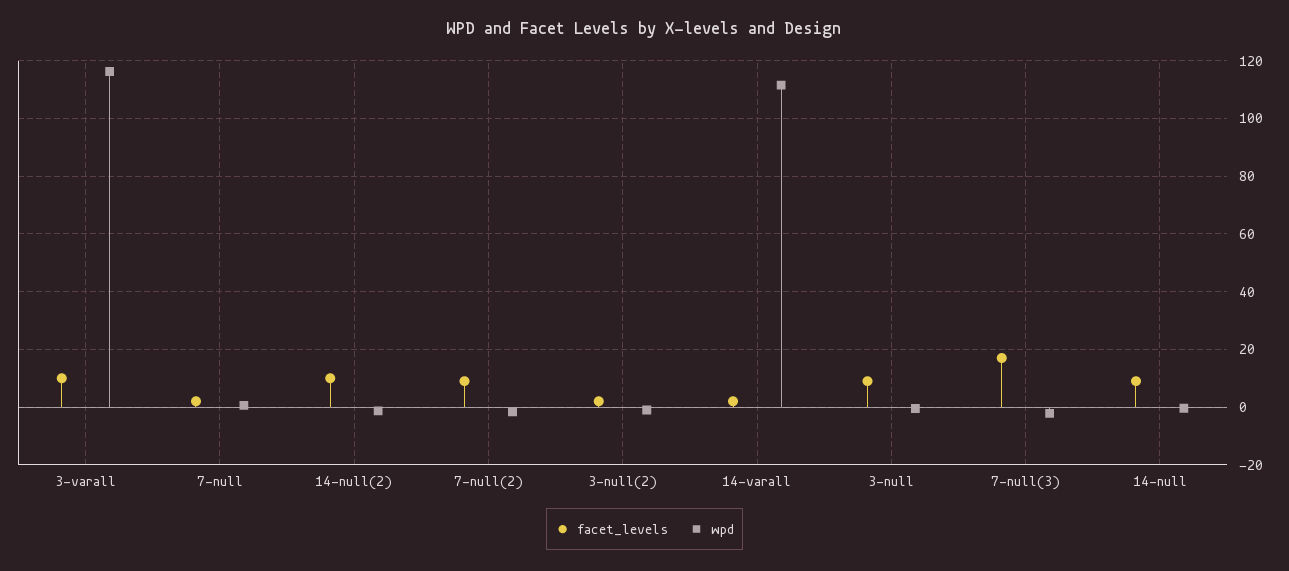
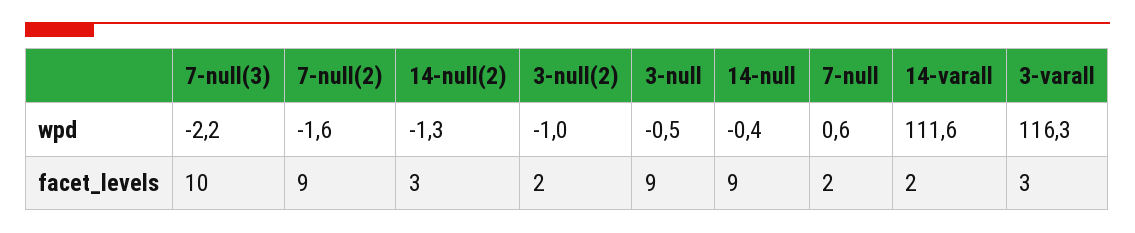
  {
    "facet_levels": {
-     "3-varall": 10,
+     "3-varall": 3,
      "7-null": 2,
-     "14-null(2)": 10,
+     "14-null(2)": 3,
      "7-null(2)": 9,
      "3-null(2)": 2,
      "14-varall": 2,
      "3-null": 9,
-     "7-null(3)": 17.5,
+     "7-null(3)": 10,
      "14-null": 9
    },
    "wpd": {
      "3-varall": 116.3,
      "7-null": 0.6,
      "14-null(2)": -1.3,
      "7-null(2)": -1.6,
      "3-null(2)": -1,
      "14-varall": 111.6,
      "3-null": -0.5,
      "7-null(3)": -2.2,
      "14-null": -0.4
    }
  }

